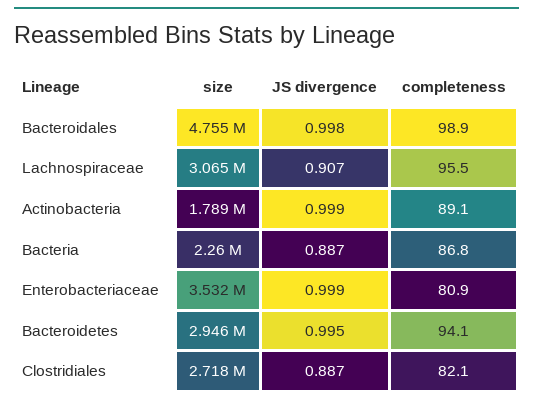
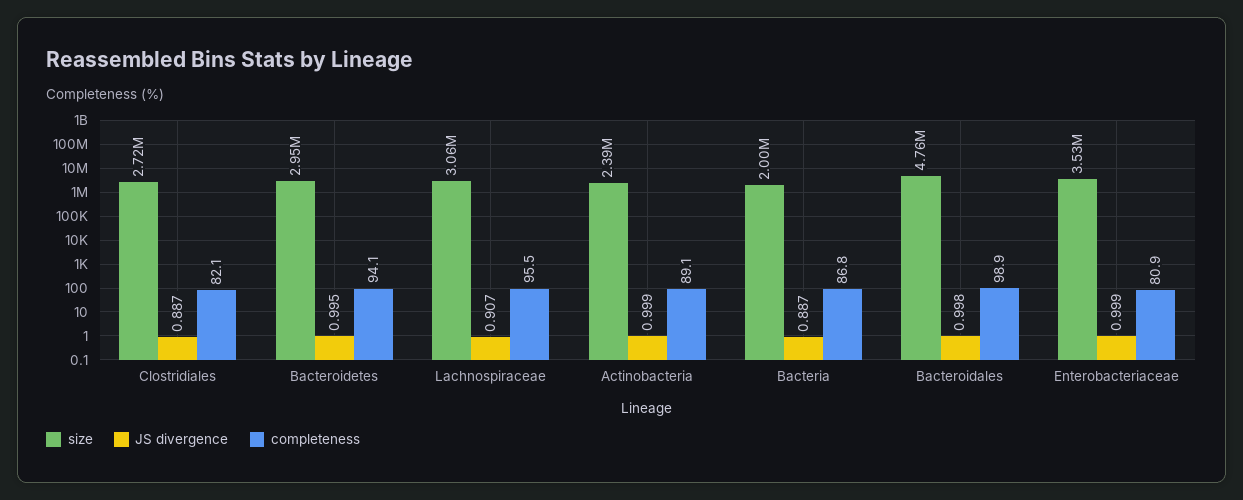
  {
    "size": {
      "Bacteroidales": 4755000,
      "Lachnospiraceae": 3065000,
-     "Actinobacteria": 1789000,
+     "Actinobacteria": 2390000,
-     "Bacteria": 2260000,
+     "Bacteria": 2000000,
      "Enterobacteriaceae": 3532000,
      "Bacteroidetes": 2946000,
      "Clostridiales": 2718000
    },
    "JS divergence": {
      "Bacteroidales": 0.998,
      "Lachnospiraceae": 0.907,
      "Actinobacteria": 0.999,
      "Bacteria": 0.887,
      "Enterobacteriaceae": 0.999,
      "Bacteroidetes": 0.995,
      "Clostridiales": 0.887
    },
    "completeness": {
      "Bacteroidales": 98.9,
      "Lachnospiraceae": 95.5,
      "Actinobacteria": 89.1,
      "Bacteria": 86.8,
      "Enterobacteriaceae": 80.9,
      "Bacteroidetes": 94.1,
      "Clostridiales": 82.1
    }
  }

